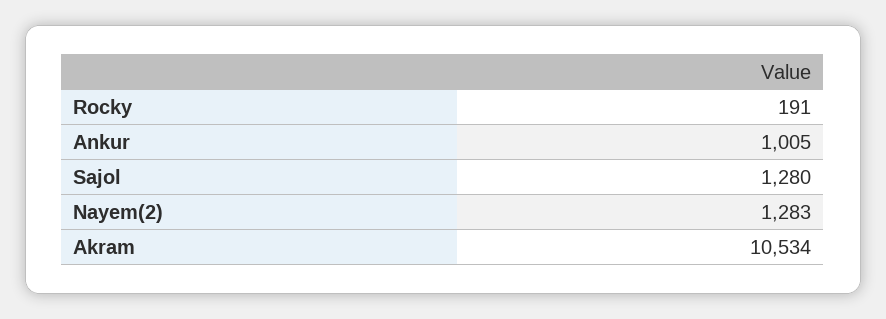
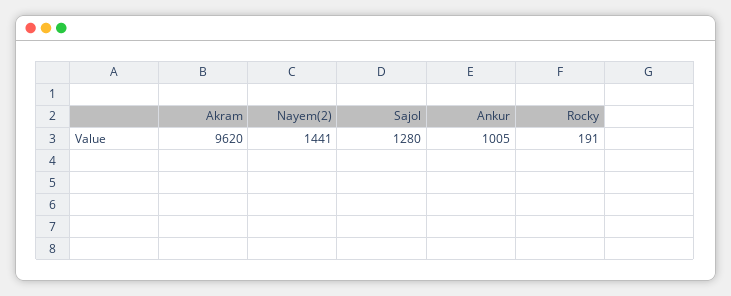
  {
    "Rocky": 191,
    "Ankur": 1005,
    "Sajol": 1280,
-   "Nayem(2)": 1283,
+   "Nayem(2)": 1441,
-   "Akram": 10534
+   "Akram": 9620
  }

